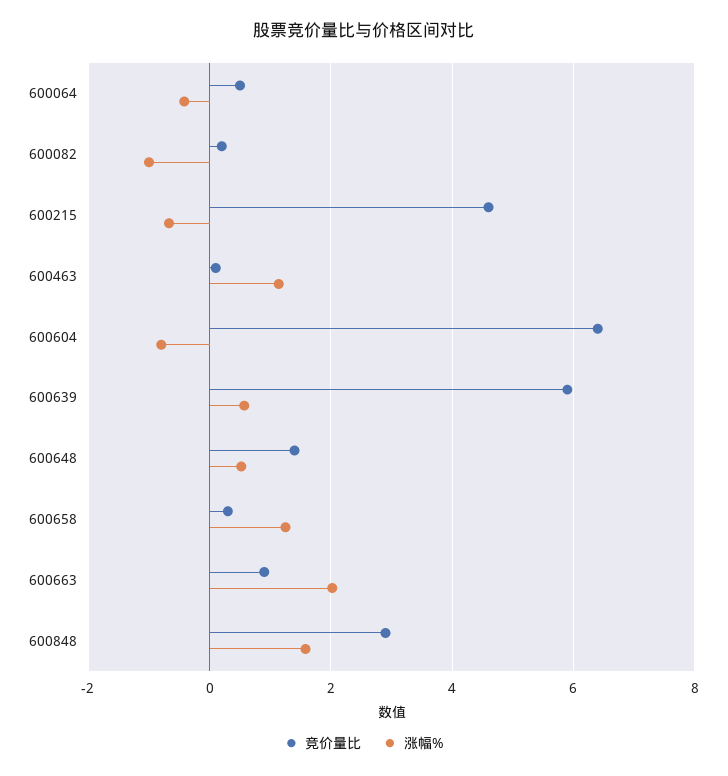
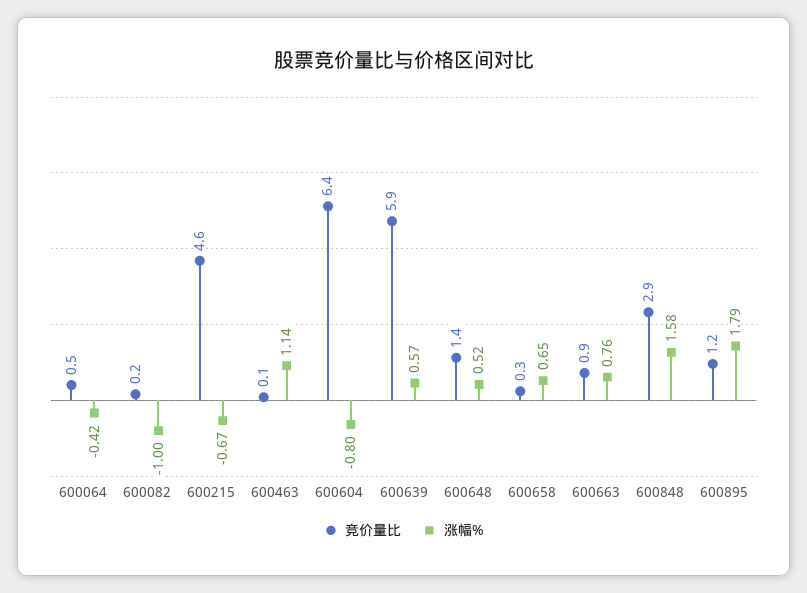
  {
    "竞价量比": {
      "600064": 0.5,
      "600082": 0.2,
      "600215": 4.6,
      "600463": 0.1,
      "600604": 6.4,
      "600639": 5.9,
      "600648": 1.4,
      "600658": 0.3,
      "600663": 0.9,
-     "600848": 2.9
+     "600848": 2.9,
+     "600895": 1.2
    },
    "涨幅%": {
      "600064": -0.42,
      "600082": -1,
      "600215": -0.67,
      "600463": 1.14,
      "600604": -0.8,
      "600639": 0.57,
      "600648": 0.52,
-     "600658": 1.2,
+     "600658": 0.65,
-     "600663": 2,
+     "600663": 0.76,
-     "600848": 1.58
+     "600848": 1.58,
+     "600895": 1.79
    }
  }

